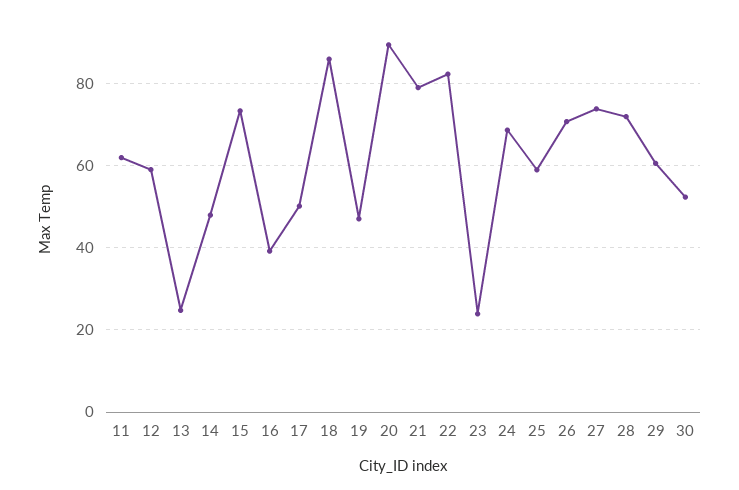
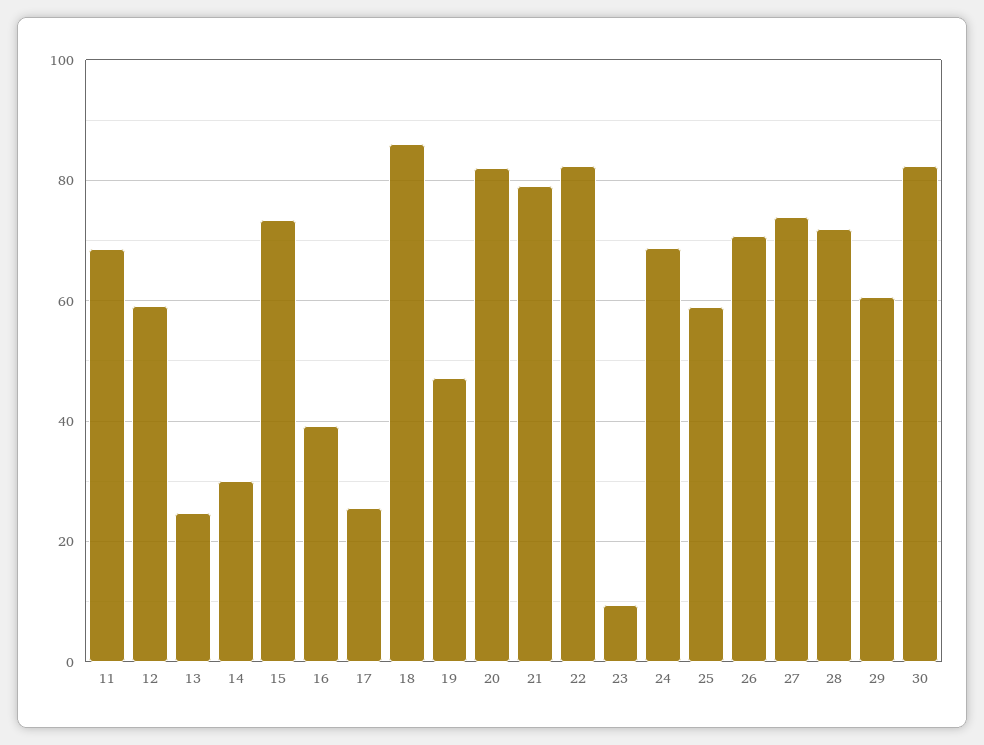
  {
-   "11": 62,
+   "11": 68,
    "12": 60,
    "13": 24,
-   "14": 48,
+   "14": 30,
    "15": 74,
    "16": 40,
-   "17": 50,
+   "17": 26,
    "18": 86,
    "19": 48,
-   "20": 90,
+   "20": 82,
    "21": 80,
    "22": 82,
-   "23": 24,
+   "23": 10,
    "24": 68,
    "25": 60,
    "26": 70,
    "27": 74,
    "28": 72,
    "29": 60,
-   "30": 52
+   "30": 82
  }

